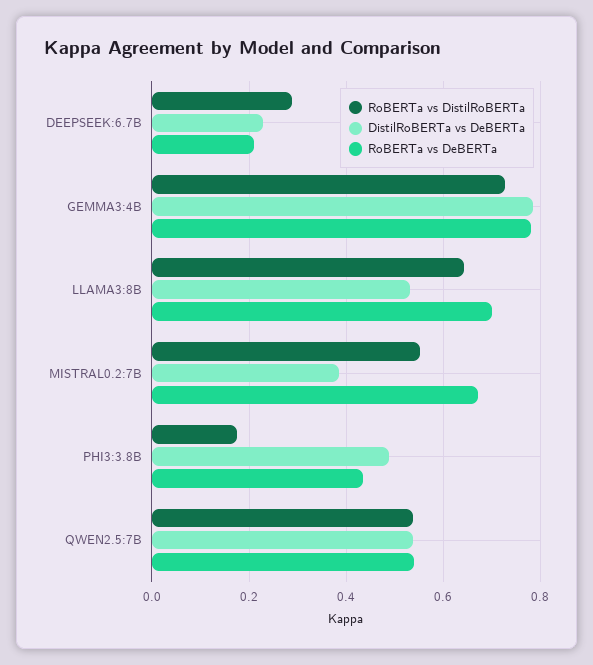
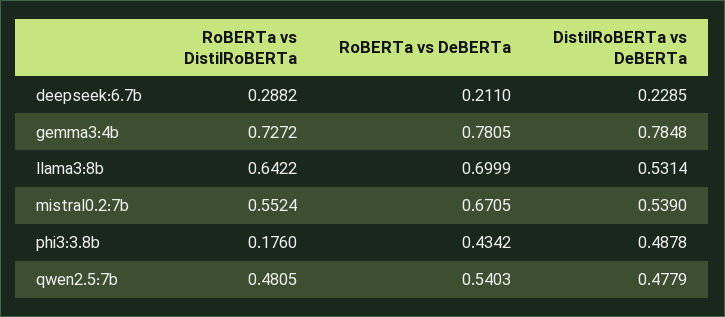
  {
    "RoBERTa vs DistilRoBERTa": {
      "DEEPSEEK:6.7B": 0.2882,
      "GEMMA3:4B": 0.7272,
      "LLAMA3:8B": 0.6422,
      "MISTRAL0.2:7B": 0.5524,
      "PHI3:3.8B": 0.176,
-     "QWEN2.5:7B": 0.54
+     "QWEN2.5:7B": 0.4805
    },
    "DistilRoBERTa vs DeBERTa": {
      "DEEPSEEK:6.7B": 0.2285,
      "GEMMA3:4B": 0.7848,
      "LLAMA3:8B": 0.5314,
-     "MISTRAL0.2:7B": 0.38,
+     "MISTRAL0.2:7B": 0.539,
      "PHI3:3.8B": 0.4878,
-     "QWEN2.5:7B": 0.54
+     "QWEN2.5:7B": 0.4779
    },
    "RoBERTa vs DeBERTa": {
      "DEEPSEEK:6.7B": 0.211,
      "GEMMA3:4B": 0.7805,
      "LLAMA3:8B": 0.6999,
      "MISTRAL0.2:7B": 0.6705,
      "PHI3:3.8B": 0.4342,
      "QWEN2.5:7B": 0.5403
    }
  }

